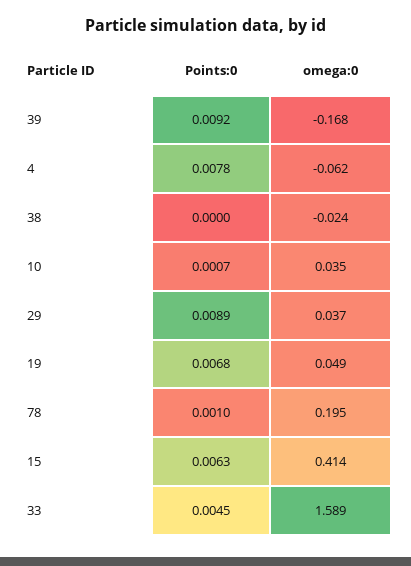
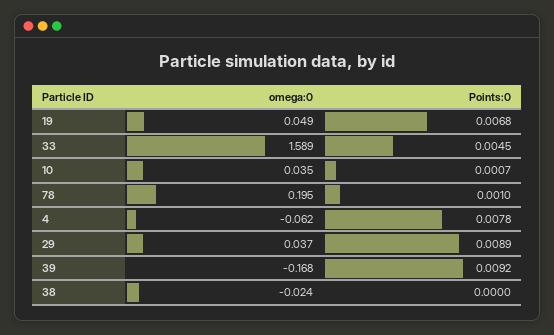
  {
    "Points:0": {
      "39": 0.0092,
      "4": 0.0078,
      "38": 0,
      "10": 0.0007,
      "29": 0.0089,
      "19": 0.0068,
      "78": 0.001,
-     "15": 0.0063,
      "33": 0.0045
    },
    "omega:0": {
      "39": -0.168,
      "4": -0.062,
      "38": -0.024,
      "10": 0.035,
      "29": 0.037,
      "19": 0.049,
      "78": 0.195,
-     "15": 0.414,
      "33": 1.589
    }
  }

